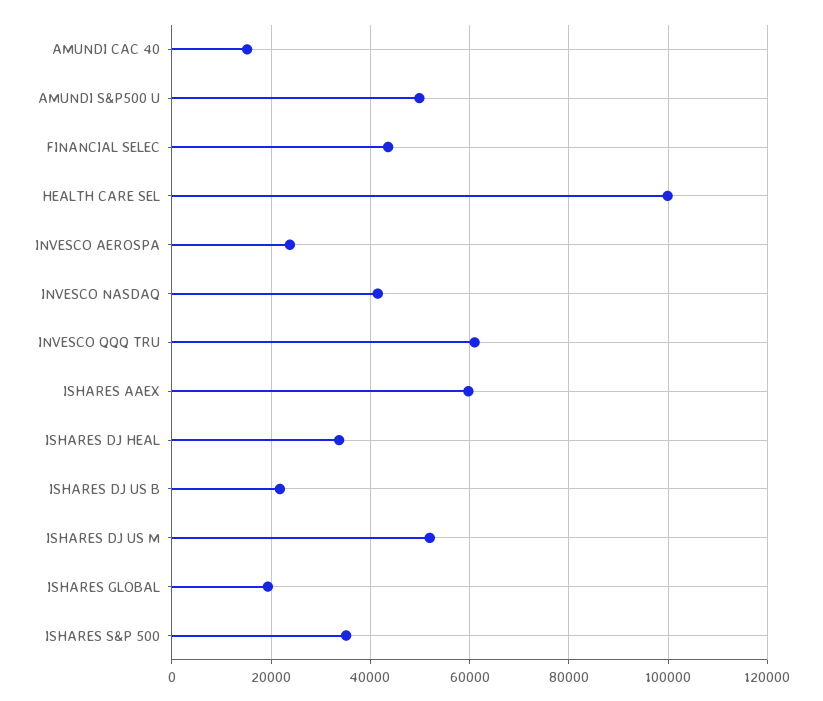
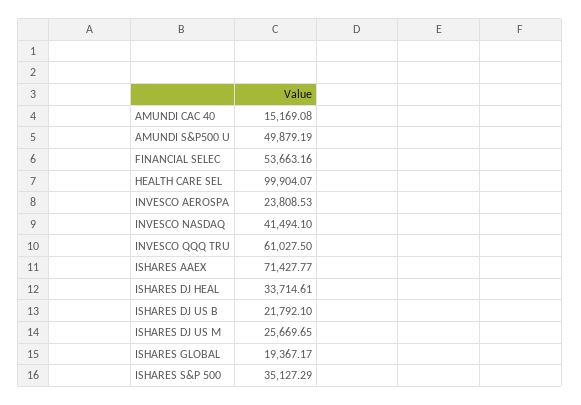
  {
    "AMUNDI CAC 40": 15169.08,
    "AMUNDI S&P500 U": 49879.19,
-   "FINANCIAL SELEC": 44000,
+   "FINANCIAL SELEC": 53663.16,
    "HEALTH CARE SEL": 99904.07,
    "INVESCO AEROSPA": 23808.53,
    "INVESCO NASDAQ": 41494.1,
    "INVESCO QQQ TRU": 61027.5,
-   "ISHARES AAEX": 60000,
+   "ISHARES AAEX": 71427.77,
    "ISHARES DJ HEAL": 33714.61,
    "ISHARES DJ US B": 21792.1,
-   "ISHARES DJ US M": 52000,
+   "ISHARES DJ US M": 25669.65,
    "ISHARES GLOBAL": 19367.17,
    "ISHARES S&P 500": 35127.29
  }

